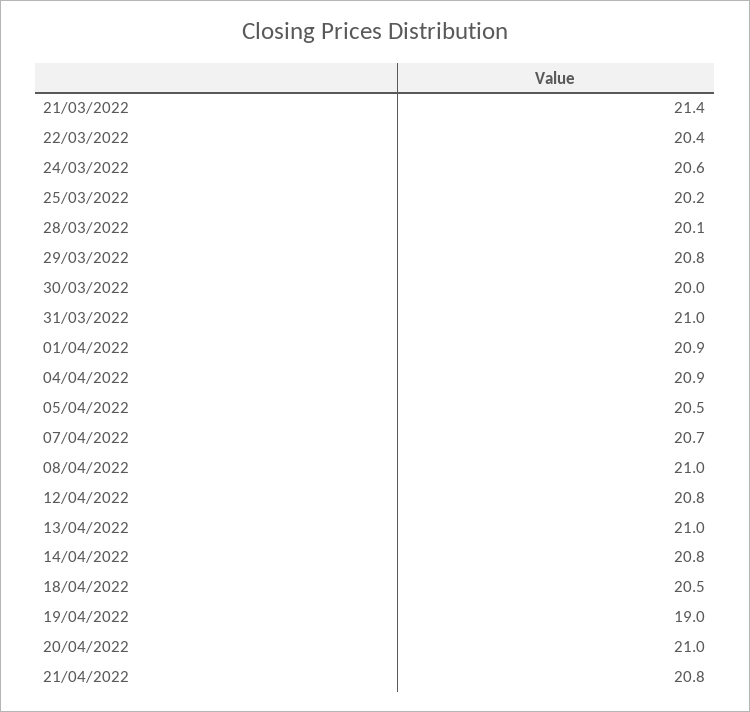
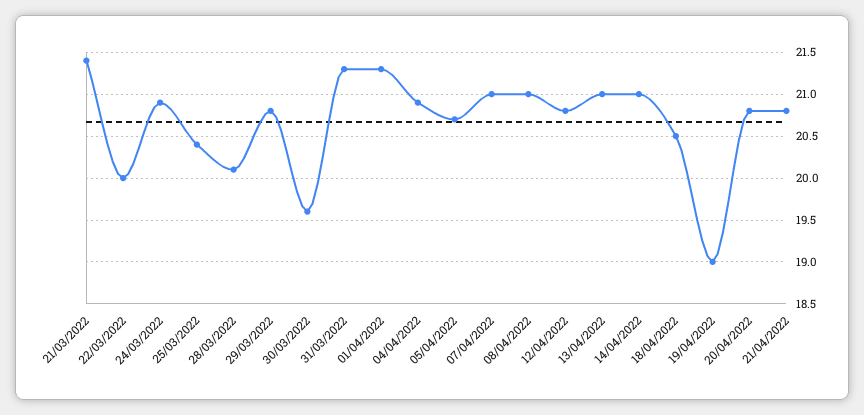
  {
    "21/03/2022": 21.4,
-   "22/03/2022": 20.4,
+   "22/03/2022": 20,
-   "24/03/2022": 20.6,
+   "24/03/2022": 20.9,
-   "25/03/2022": 20.2,
+   "25/03/2022": 20.4,
    "28/03/2022": 20.1,
    "29/03/2022": 20.8,
-   "30/03/2022": 20,
+   "30/03/2022": 19.6,
-   "31/03/2022": 21,
+   "31/03/2022": 21.3,
-   "01/04/2022": 20.9,
+   "01/04/2022": 21.3,
    "04/04/2022": 20.9,
-   "05/04/2022": 20.5,
+   "05/04/2022": 20.7,
-   "07/04/2022": 20.7,
+   "07/04/2022": 21,
    "08/04/2022": 21,
    "12/04/2022": 20.8,
    "13/04/2022": 21,
-   "14/04/2022": 20.8,
+   "14/04/2022": 21,
    "18/04/2022": 20.5,
    "19/04/2022": 19,
-   "20/04/2022": 21,
+   "20/04/2022": 20.8,
    "21/04/2022": 20.8
  }

